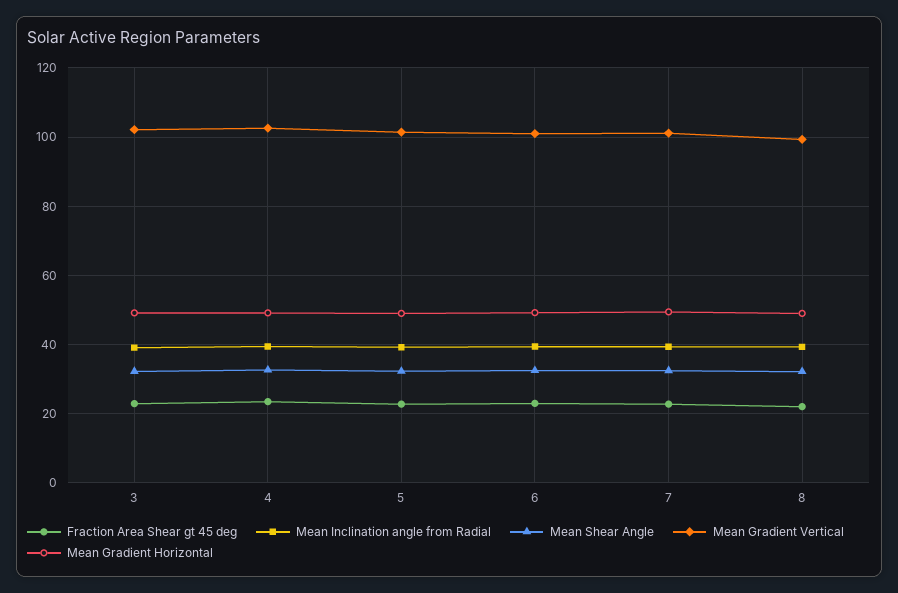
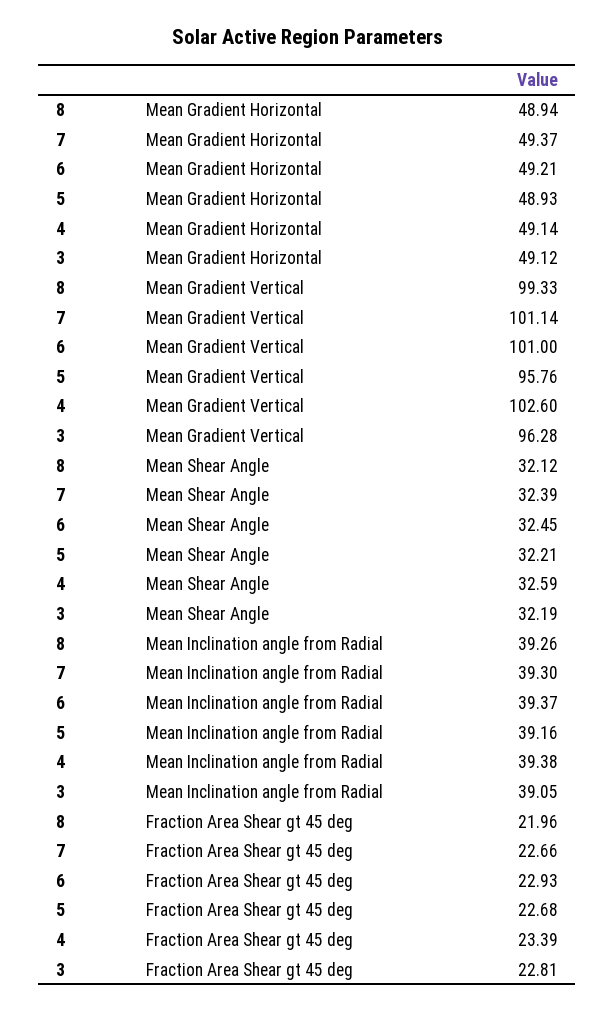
  {
    "Fraction Area Shear gt 45 deg": {
      "3": 22.81,
      "4": 23.39,
      "5": 22.68,
      "6": 22.93,
      "7": 22.66,
      "8": 21.96
    },
    "Mean Inclination angle from Radial": {
      "3": 39.05,
      "4": 39.38,
      "5": 39.16,
      "6": 39.37,
      "7": 39.3,
      "8": 39.26
    },
    "Mean Shear Angle": {
      "3": 32.19,
      "4": 32.59,
      "5": 32.21,
      "6": 32.45,
      "7": 32.39,
      "8": 32.12
    },
    "Mean Gradient Vertical": {
-     "3": 102,
+     "3": 96.28,
      "4": 102.6,
-     "5": 102,
+     "5": 95.76,
      "6": 101,
      "7": 101.14,
      "8": 99.33
    },
    "Mean Gradient Horizontal": {
      "3": 49.12,
      "4": 49.14,
      "5": 48.93,
      "6": 49.21,
      "7": 49.37,
      "8": 48.94
    }
  }

